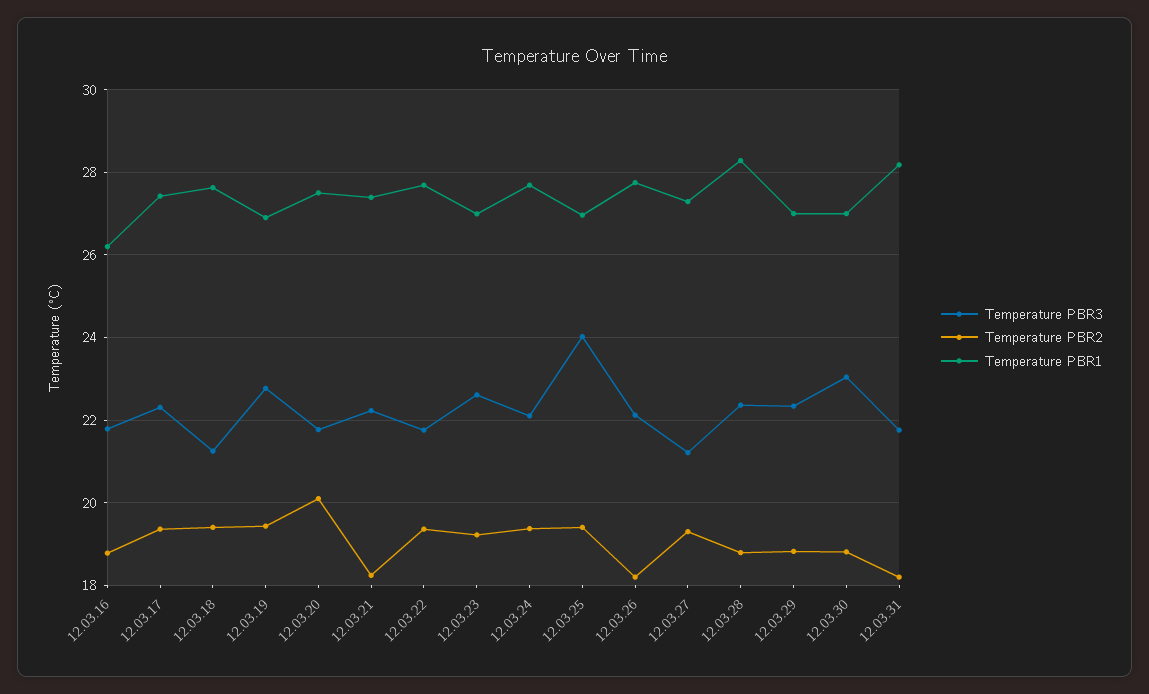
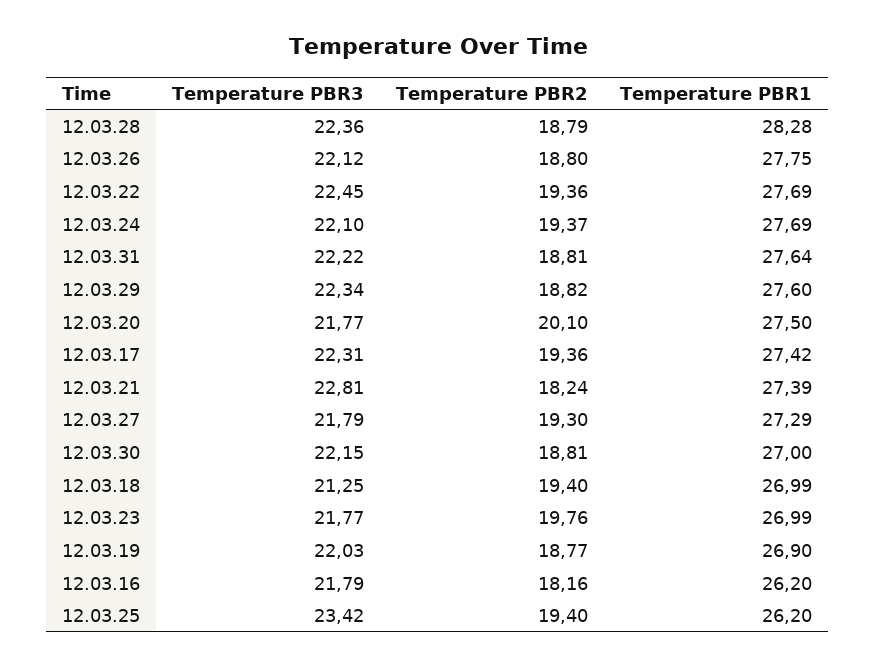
  {
    "Temperature PBR3": {
      "12.03.16": 21.79,
      "12.03.17": 22.31,
      "12.03.18": 21.25,
-     "12.03.19": 22.8,
+     "12.03.19": 22.03,
      "12.03.20": 21.77,
-     "12.03.21": 22.2,
+     "12.03.21": 22.81,
-     "12.03.22": 21.8,
+     "12.03.22": 22.45,
-     "12.03.23": 22.6,
+     "12.03.23": 21.77,
      "12.03.24": 22.1,
-     "12.03.25": 24,
+     "12.03.25": 23.42,
      "12.03.26": 22.12,
-     "12.03.27": 21.2,
+     "12.03.27": 21.79,
      "12.03.28": 22.36,
      "12.03.29": 22.34,
-     "12.03.30": 23,
+     "12.03.30": 22.15,
-     "12.03.31": 21.8
+     "12.03.31": 22.22
    },
    "Temperature PBR2": {
-     "12.03.16": 18.8,
+     "12.03.16": 18.16,
      "12.03.17": 19.36,
      "12.03.18": 19.4,
-     "12.03.19": 19.4,
+     "12.03.19": 18.77,
      "12.03.20": 20.1,
      "12.03.21": 18.24,
      "12.03.22": 19.36,
-     "12.03.23": 19.2,
+     "12.03.23": 19.76,
      "12.03.24": 19.37,
      "12.03.25": 19.4,
-     "12.03.26": 18.2,
+     "12.03.26": 18.8,
      "12.03.27": 19.3,
      "12.03.28": 18.79,
      "12.03.29": 18.82,
      "12.03.30": 18.81,
-     "12.03.31": 18.2
+     "12.03.31": 18.81
    },
    "Temperature PBR1": {
      "12.03.16": 26.2,
      "12.03.17": 27.42,
-     "12.03.18": 27.6,
+     "12.03.18": 26.99,
      "12.03.19": 26.9,
      "12.03.20": 27.5,
      "12.03.21": 27.39,
      "12.03.22": 27.69,
      "12.03.23": 26.99,
      "12.03.24": 27.69,
-     "12.03.25": 27,
+     "12.03.25": 26.2,
      "12.03.26": 27.75,
      "12.03.27": 27.29,
      "12.03.28": 28.28,
-     "12.03.29": 27,
+     "12.03.29": 27.6,
      "12.03.30": 27,
-     "12.03.31": 28.2
+     "12.03.31": 27.64
    }
  }

